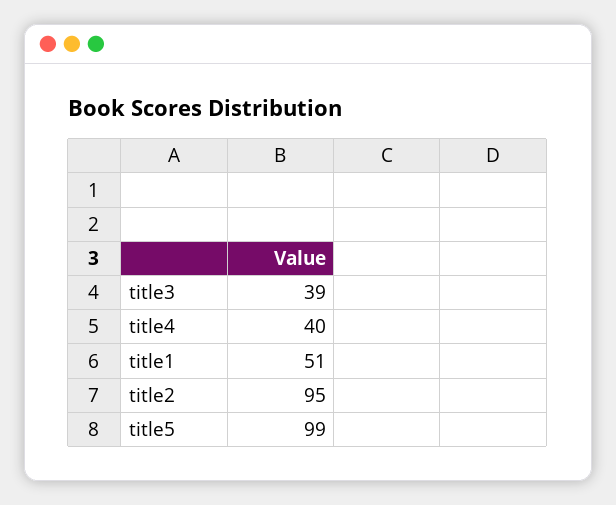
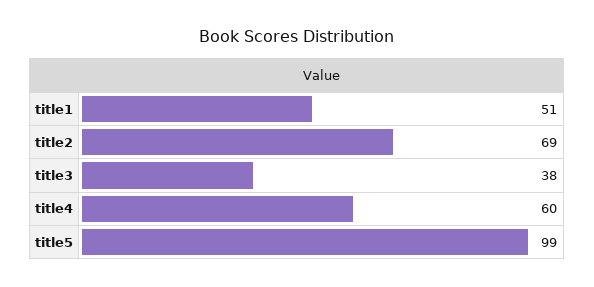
  {
-   "title3": 39,
+   "title3": 38,
-   "title4": 40,
+   "title4": 60,
    "title1": 51,
-   "title2": 95,
+   "title2": 69,
    "title5": 99
  }

